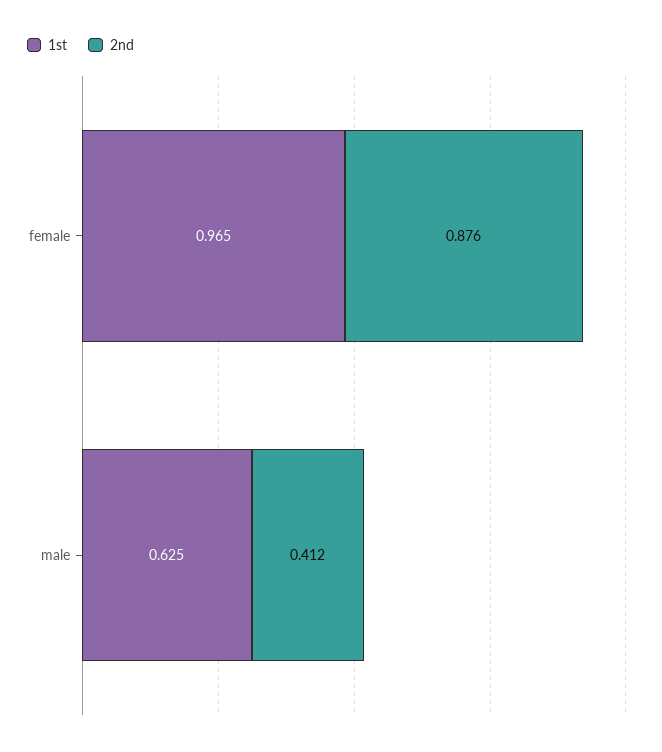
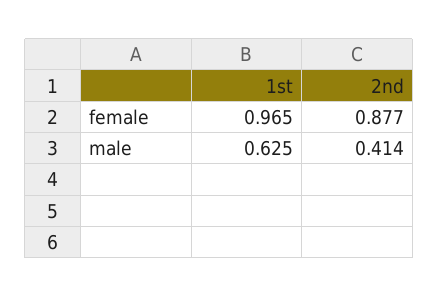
  {
    "1st": {
      "female": 0.965,
      "male": 0.625
    },
    "2nd": {
-     "female": 0.876,
+     "female": 0.877,
-     "male": 0.412
+     "male": 0.414
    }
  }

